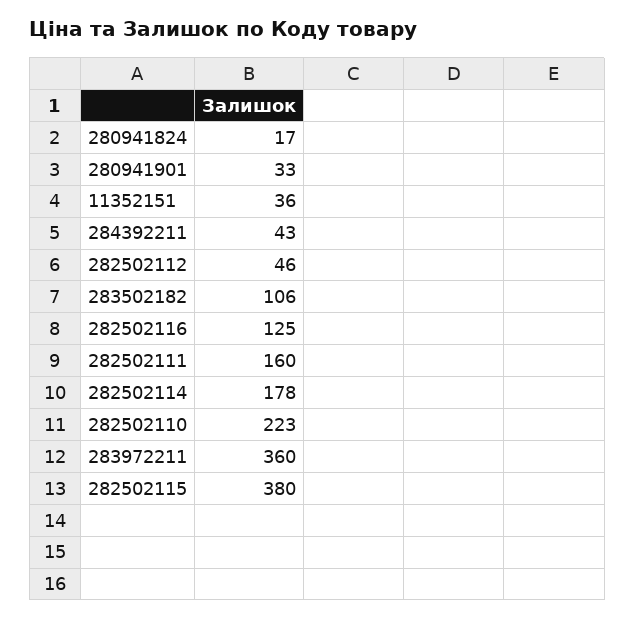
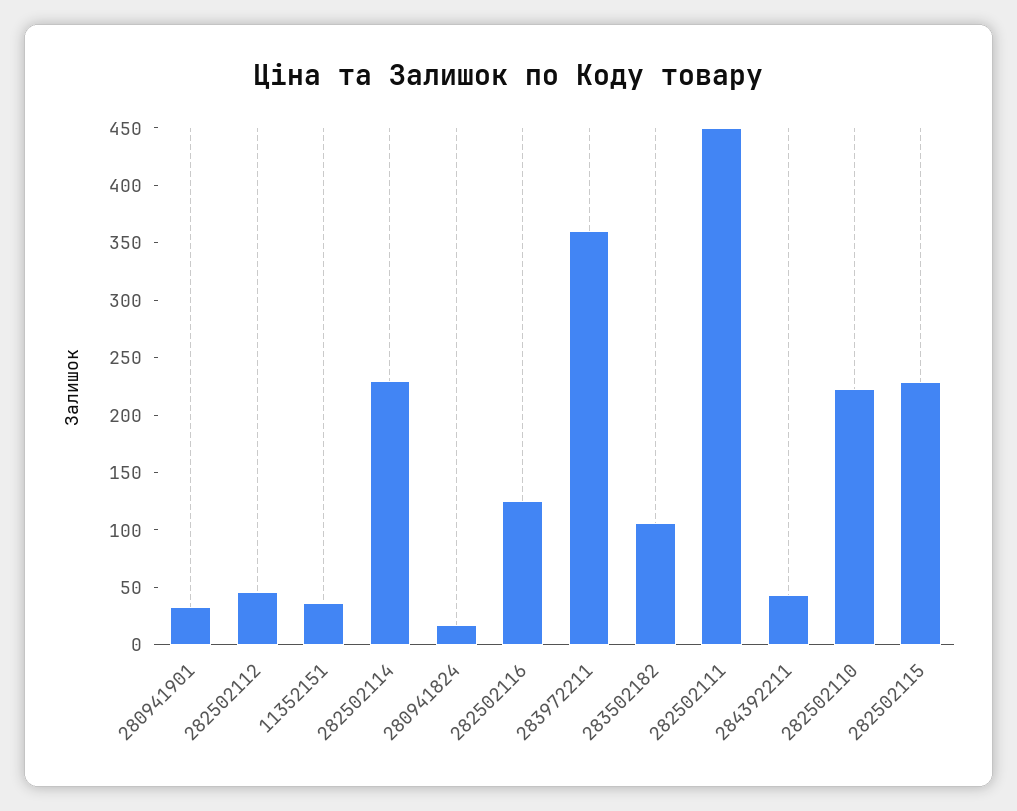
  {
    "280941824": 17,
    "280941901": 33,
    "11352151": 36,
    "284392211": 43,
    "282502112": 46,
    "283502182": 106,
    "282502116": 125,
-   "282502111": 160,
+   "282502111": 450,
-   "282502114": 178,
+   "282502114": 230,
    "282502110": 223,
    "283972211": 360,
-   "282502115": 380
+   "282502115": 230
  }

